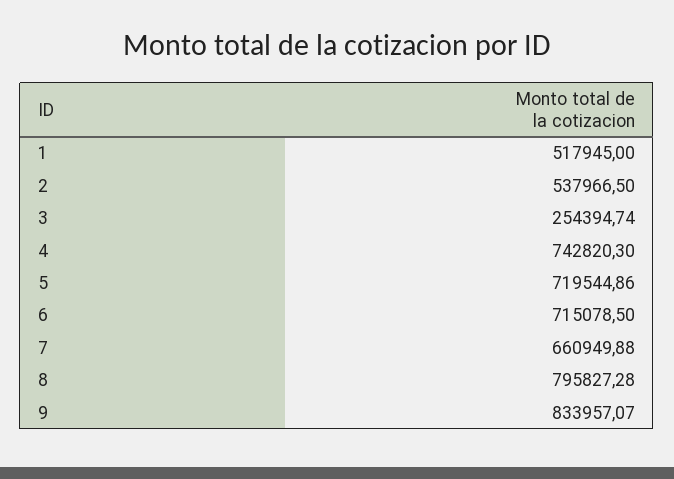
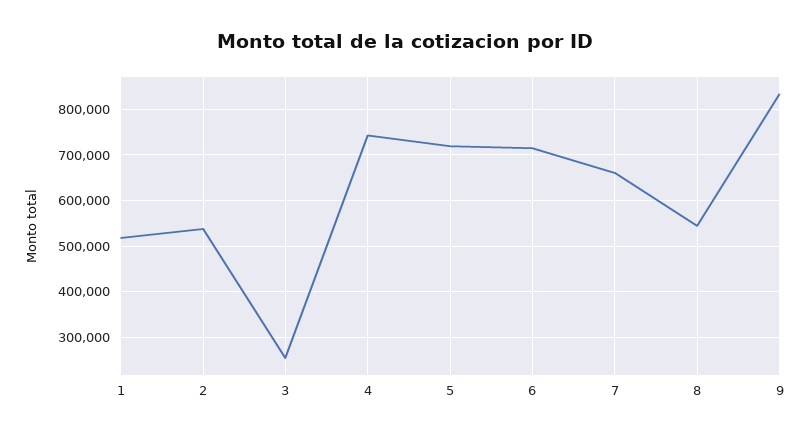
  {
    "1": 517945,
    "2": 537966.5,
    "3": 254394.74,
    "4": 742820.3,
    "5": 719544.86,
    "6": 715078.5,
    "7": 660949.88,
-   "8": 795827.28,
+   "8": 540000,
    "9": 833957.07
  }

